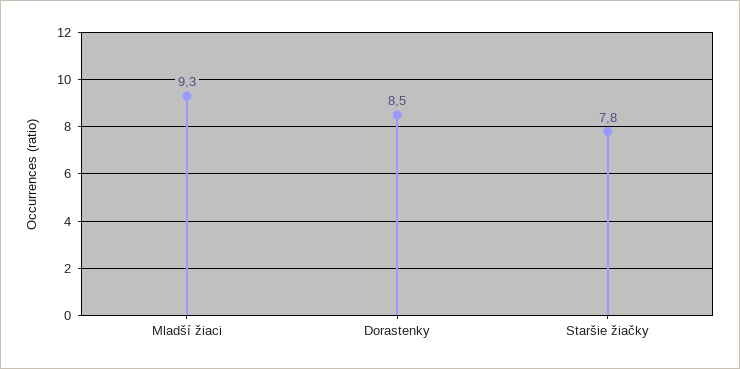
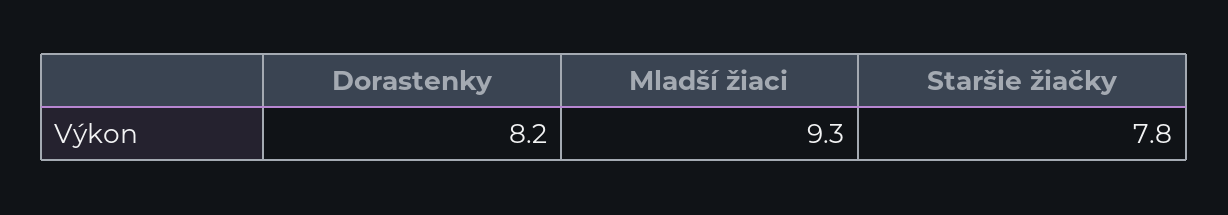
  {
    "Mladší žiaci": 9.3,
-   "Dorastenky": 8.5,
+   "Dorastenky": 8.2,
    "Staršie žiačky": 7.8
  }

